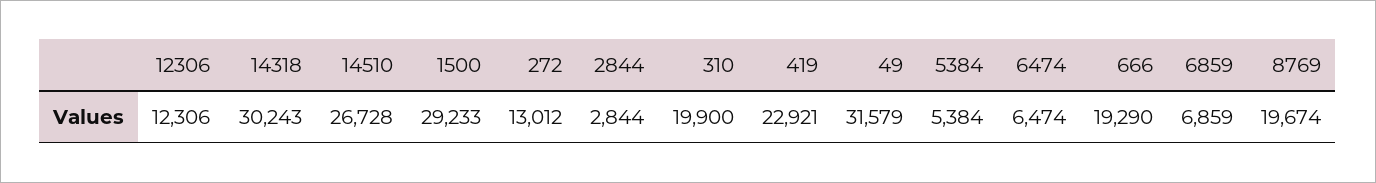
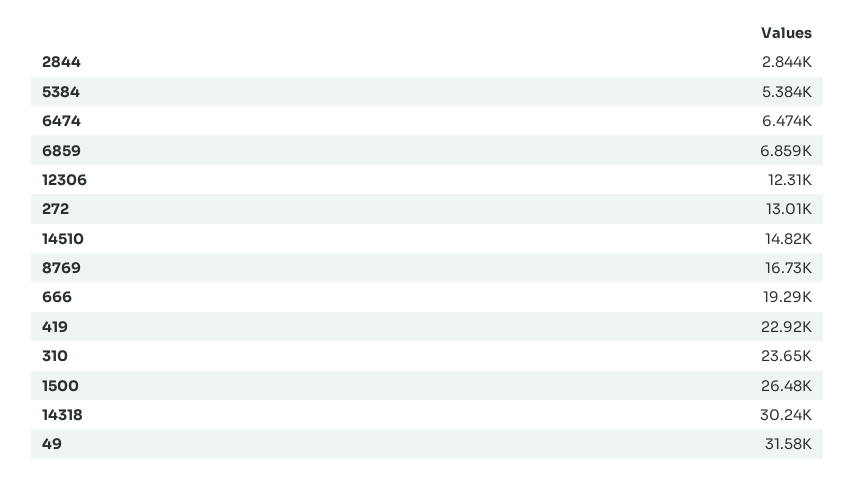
  {
    "12306": 12306,
    "14318": 30243,
-   "14510": 26728,
+   "14510": 14820,
-   "1500": 29233,
+   "1500": 26480,
    "272": 13012,
    "2844": 2844,
-   "310": 19900,
+   "310": 23650,
    "419": 22921,
    "49": 31579,
    "5384": 5384,
    "6474": 6474,
    "666": 19290,
    "6859": 6859,
-   "8769": 19674
+   "8769": 16730
  }

